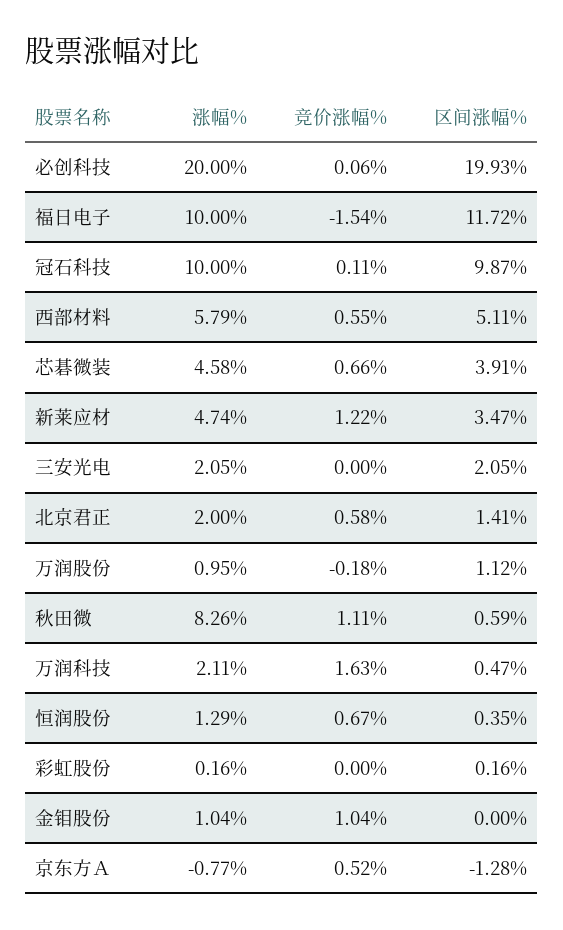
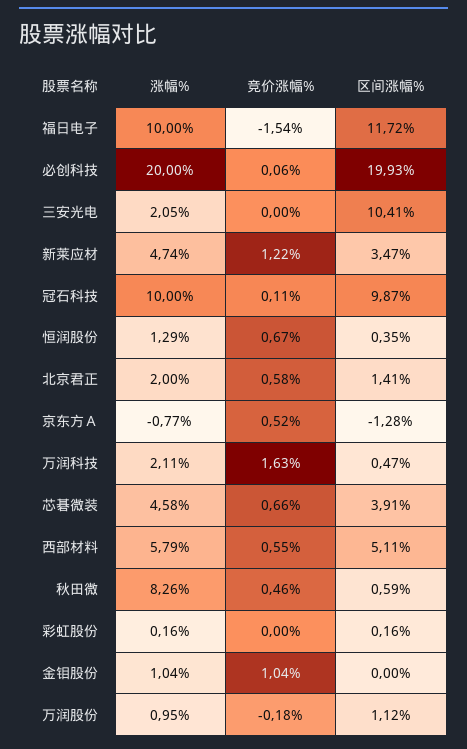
  {
    "涨幅%": {
      "必创科技": 20,
      "福日电子": 10,
      "冠石科技": 10,
      "西部材料": 5.79,
      "芯碁微装": 4.58,
      "新莱应材": 4.74,
      "三安光电": 2.05,
      "北京君正": 2,
      "万润股份": 0.95,
      "秋田微": 8.26,
      "万润科技": 2.11,
      "恒润股份": 1.29,
      "彩虹股份": 0.16,
      "金钼股份": 1.04,
      "京东方Ａ": -0.77
    },
    "竞价涨幅%": {
      "必创科技": 0.06,
      "福日电子": -1.54,
      "冠石科技": 0.11,
      "西部材料": 0.55,
      "芯碁微装": 0.66,
      "新莱应材": 1.22,
      "三安光电": 0,
      "北京君正": 0.58,
      "万润股份": -0.18,
-     "秋田微": 1.11,
+     "秋田微": 0.46,
      "万润科技": 1.63,
      "恒润股份": 0.67,
      "彩虹股份": 0,
      "金钼股份": 1.04,
      "京东方Ａ": 0.52
    },
    "区间涨幅%": {
      "必创科技": 19.93,
      "福日电子": 11.72,
      "冠石科技": 9.87,
      "西部材料": 5.11,
      "芯碁微装": 3.91,
      "新莱应材": 3.47,
-     "三安光电": 2.05,
+     "三安光电": 10.41,
      "北京君正": 1.41,
      "万润股份": 1.12,
      "秋田微": 0.59,
      "万润科技": 0.47,
      "恒润股份": 0.35,
      "彩虹股份": 0.16,
      "金钼股份": 0,
      "京东方Ａ": -1.28
    }
  }

